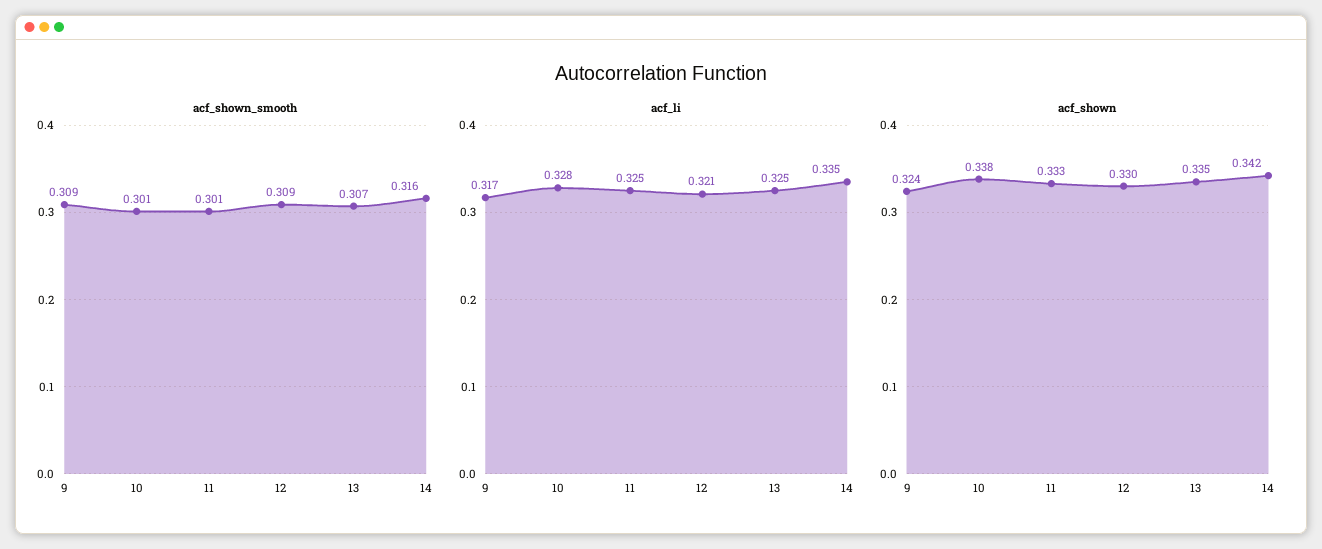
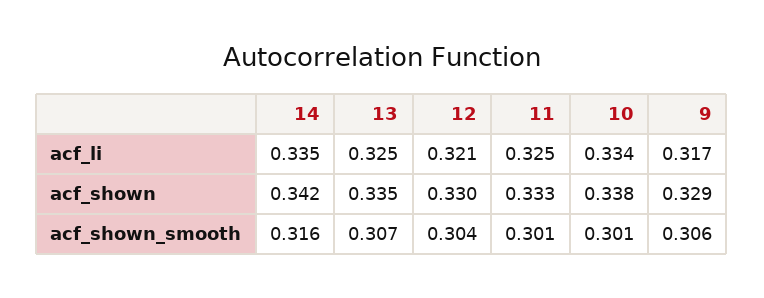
  {
    "acf_shown_smooth": {
-     "9": 0.309,
+     "9": 0.306,
      "10": 0.301,
      "11": 0.301,
-     "12": 0.309,
+     "12": 0.304,
      "13": 0.307,
      "14": 0.316
    },
    "acf_li": {
      "9": 0.317,
-     "10": 0.328,
+     "10": 0.334,
      "11": 0.325,
      "12": 0.321,
      "13": 0.325,
      "14": 0.335
    },
    "acf_shown": {
-     "9": 0.324,
+     "9": 0.329,
      "10": 0.338,
      "11": 0.333,
      "12": 0.33,
      "13": 0.335,
      "14": 0.342
    }
  }

